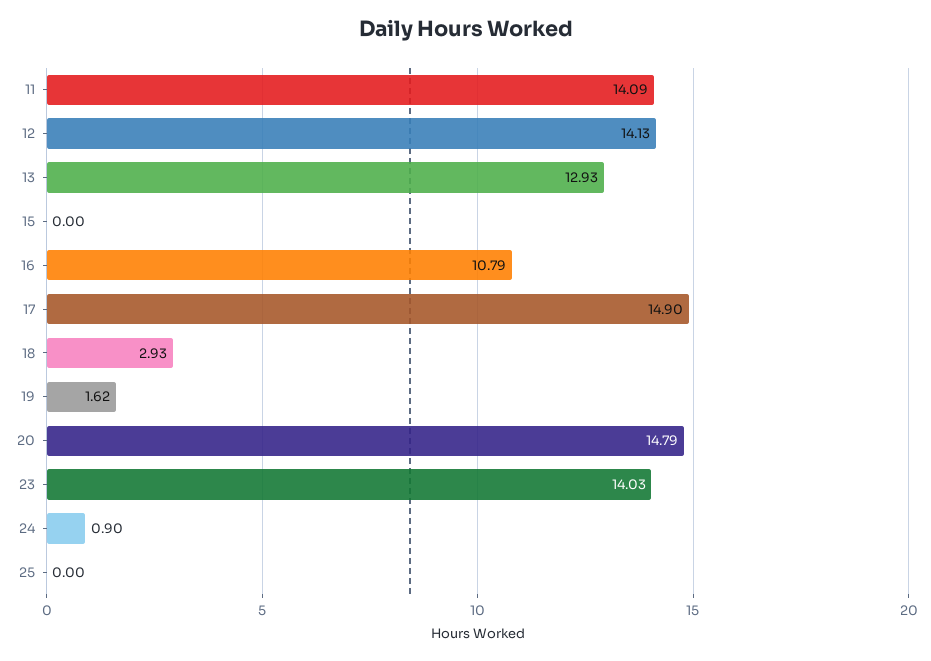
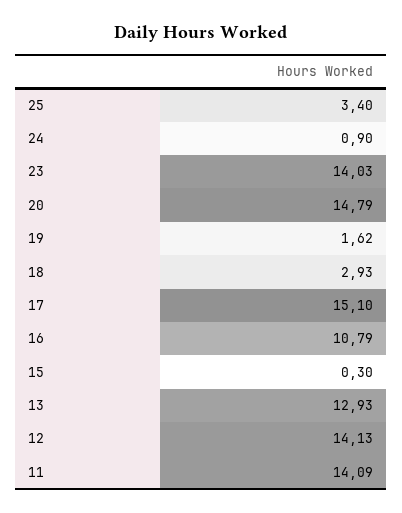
  {
    "11": 14.09,
    "12": 14.13,
    "13": 12.93,
-   "15": 0,
+   "15": 0.3,
    "16": 10.79,
-   "17": 14.9,
+   "17": 15.1,
    "18": 2.93,
    "19": 1.62,
    "20": 14.79,
    "23": 14.03,
    "24": 0.9,
-   "25": 0
+   "25": 3.4
  }

